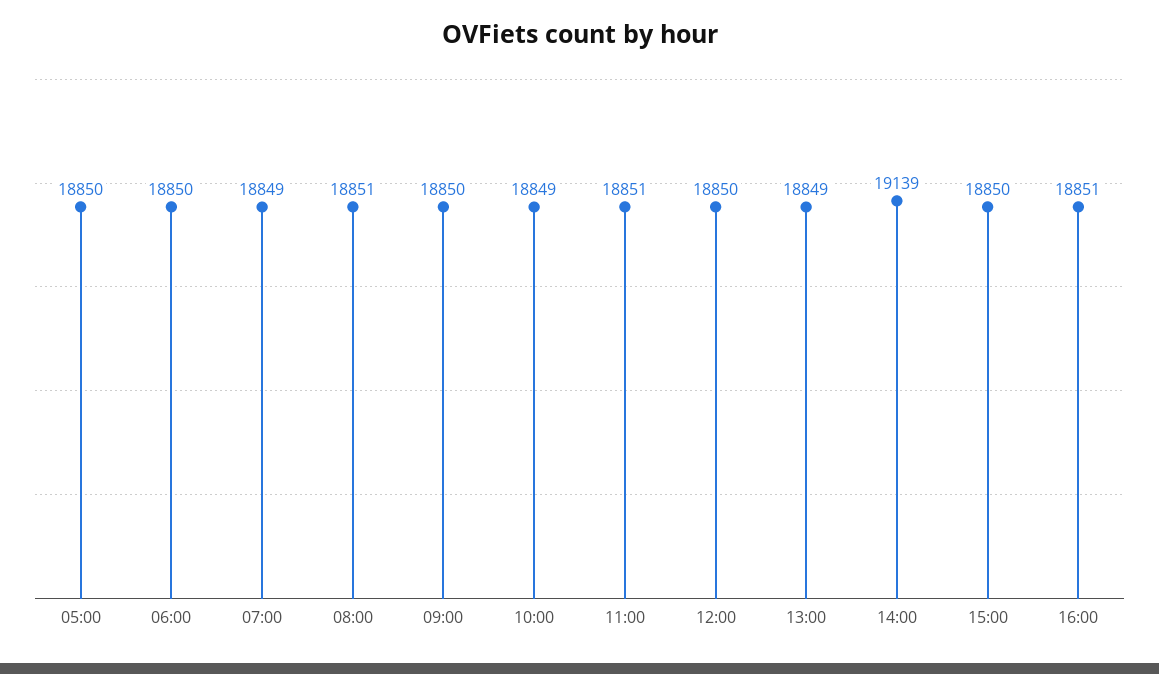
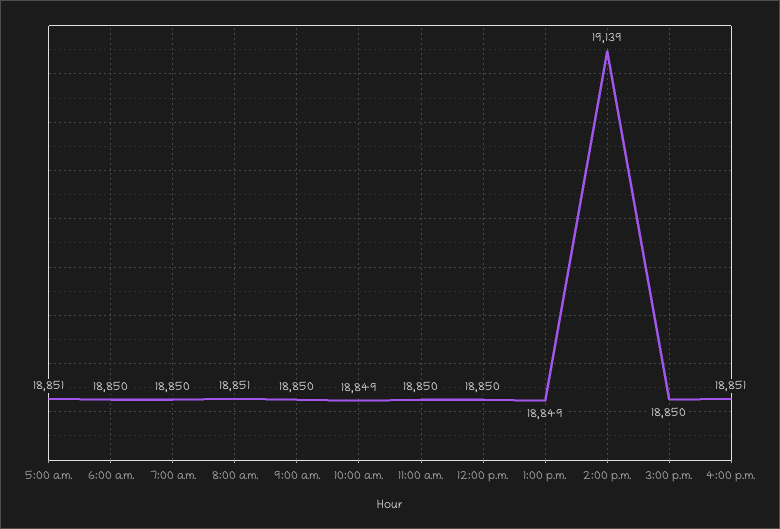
  {
-   "05:00": 18850,
+   "05:00": 18851,
    "06:00": 18850,
-   "07:00": 18849,
+   "07:00": 18850,
    "08:00": 18851,
    "09:00": 18850,
    "10:00": 18849,
-   "11:00": 18851,
+   "11:00": 18850,
    "12:00": 18850,
    "13:00": 18849,
    "14:00": 19139,
    "15:00": 18850,
    "16:00": 18851
  }

